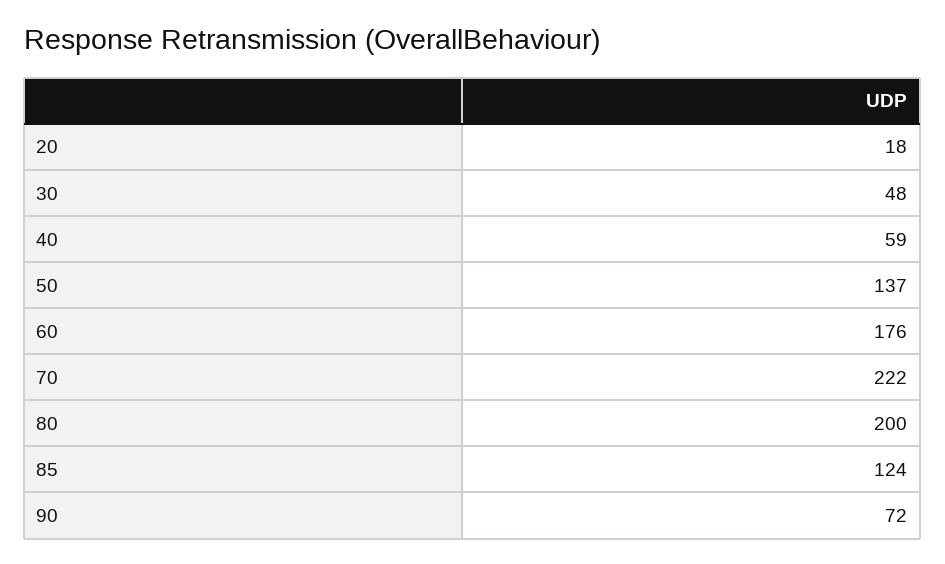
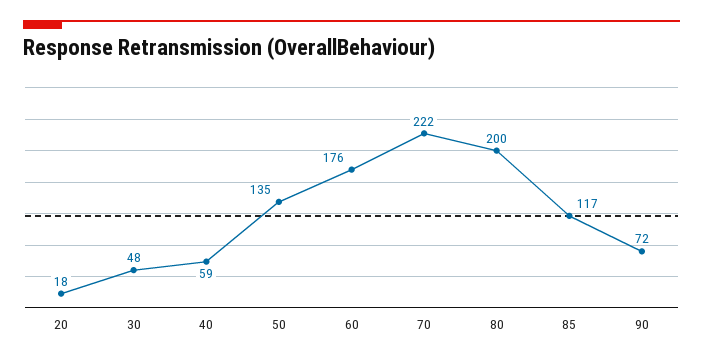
  {
    "20": 18,
    "30": 48,
    "40": 59,
-   "50": 137,
+   "50": 135,
    "60": 176,
    "70": 222,
    "80": 200,
-   "85": 124,
+   "85": 117,
    "90": 72
  }

